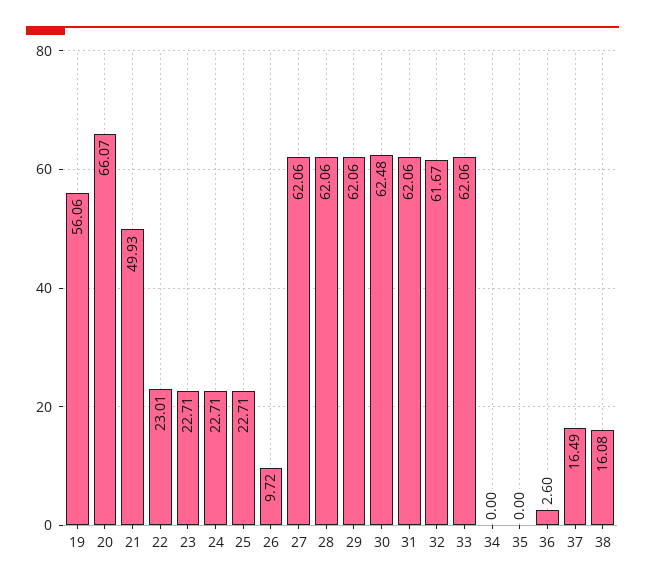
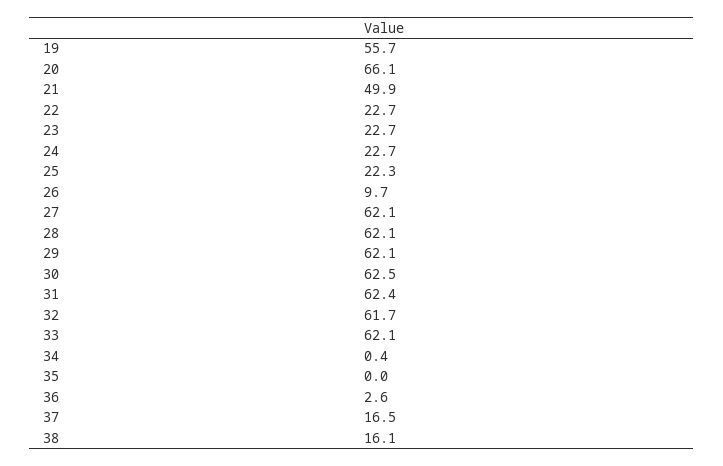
  {
-   "19": 56.06,
+   "19": 55.7,
    "20": 66.07,
    "21": 49.93,
-   "22": 23.01,
+   "22": 22.7,
    "23": 22.71,
    "24": 22.71,
-   "25": 22.71,
+   "25": 22.3,
    "26": 9.72,
    "27": 62.06,
    "28": 62.06,
    "29": 62.06,
    "30": 62.48,
-   "31": 62.06,
+   "31": 62.4,
    "32": 61.67,
    "33": 62.06,
-   "34": 0,
+   "34": 0.4,
    "35": 0,
    "36": 2.6,
    "37": 16.49,
    "38": 16.08
  }

